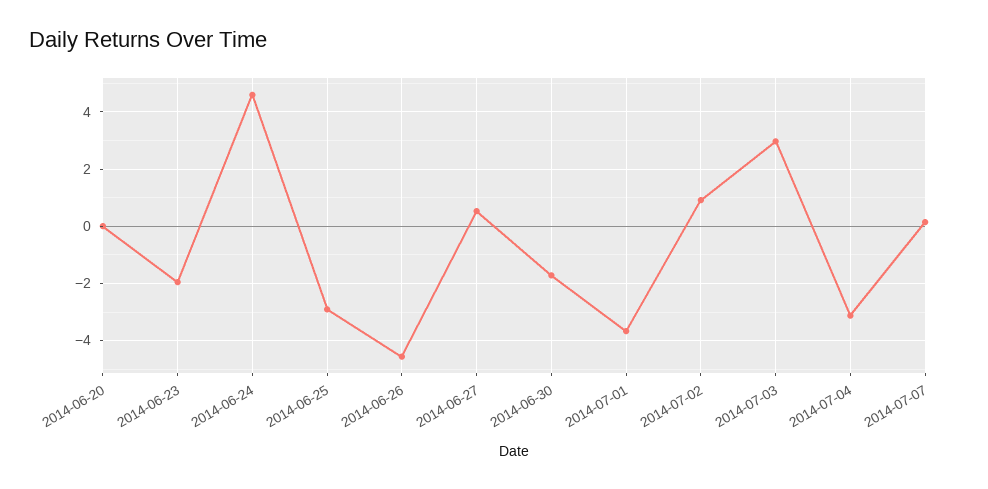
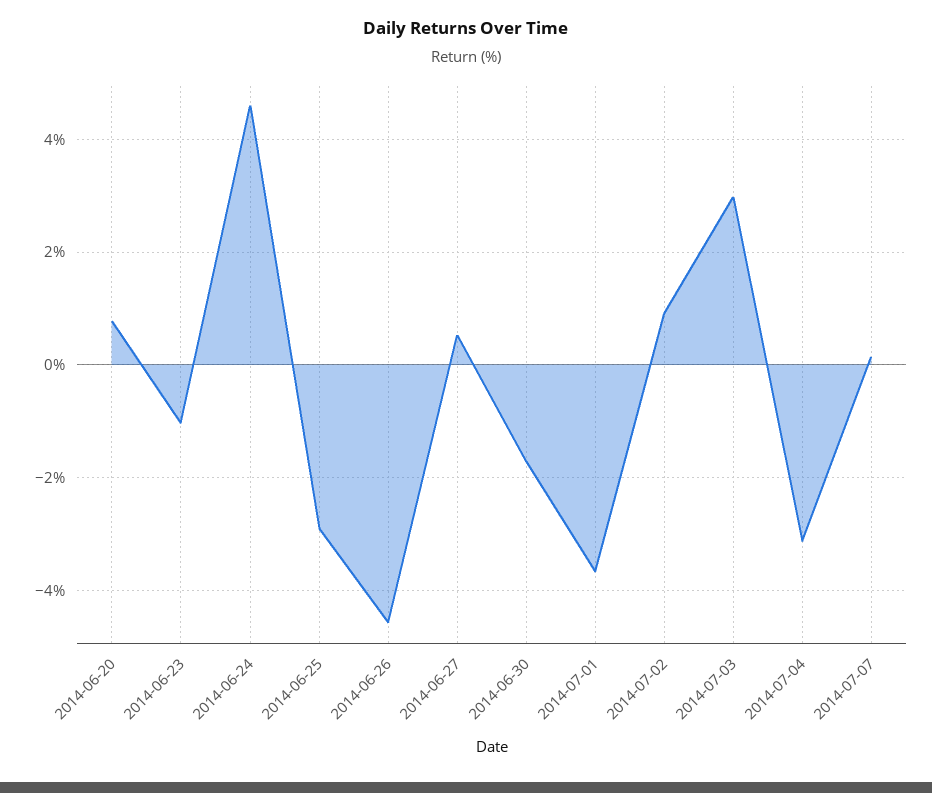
  {
-   "2014-06-20": 0,
+   "2014-06-20": 0.8,
-   "2014-06-23": -2,
+   "2014-06-23": -1,
    "2014-06-24": 4.6,
    "2014-06-25": -3,
    "2014-06-26": -4.6,
    "2014-06-27": 0.6,
    "2014-06-30": -1.8,
    "2014-07-01": -3.6,
    "2014-07-02": 1,
    "2014-07-03": 3,
    "2014-07-04": -3.2,
    "2014-07-07": 0.2
  }

